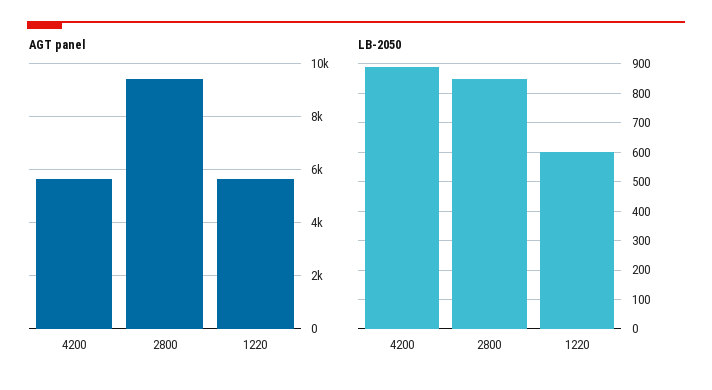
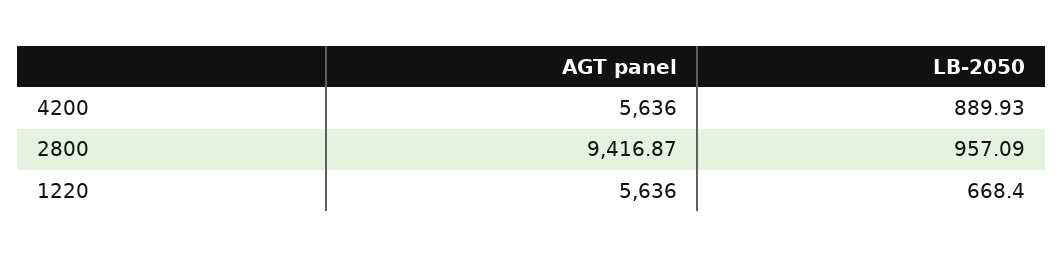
  {
    "AGT panel": {
      "4200": 5636,
      "2800": 9416.87,
      "1220": 5636
    },
    "LB-2050": {
      "4200": 889.93,
-     "2800": 850,
+     "2800": 957.09,
-     "1220": 600
+     "1220": 668.4
    }
  }

